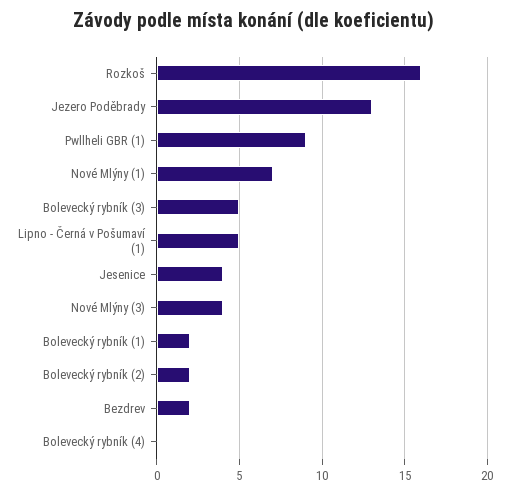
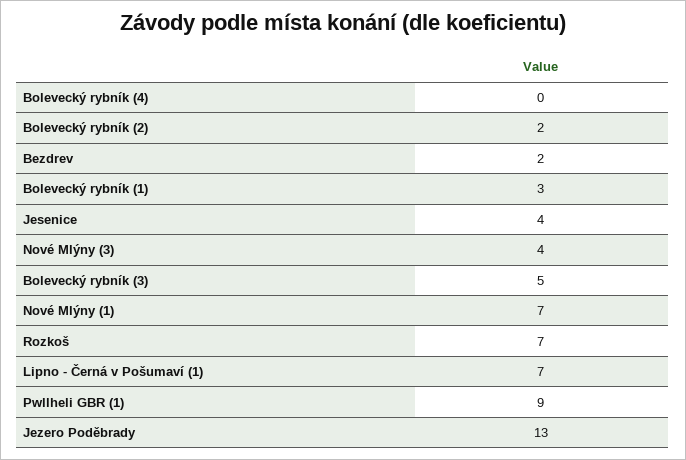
  {
-   "Rozkoš": 16,
+   "Rozkoš": 7,
    "Jezero Poděbrady": 13,
    "Pwllheli GBR (1)": 9,
    "Nové Mlýny (1)": 7,
    "Bolevecký rybník (3)": 5,
-   "Lipno - Černá v Pošumaví (1)": 5,
+   "Lipno - Černá v Pošumaví (1)": 7,
    "Jesenice": 4,
    "Nové Mlýny (3)": 4,
-   "Bolevecký rybník (1)": 2,
+   "Bolevecký rybník (1)": 3,
    "Bolevecký rybník (2)": 2,
    "Bezdrev": 2,
    "Bolevecký rybník (4)": 0
  }

